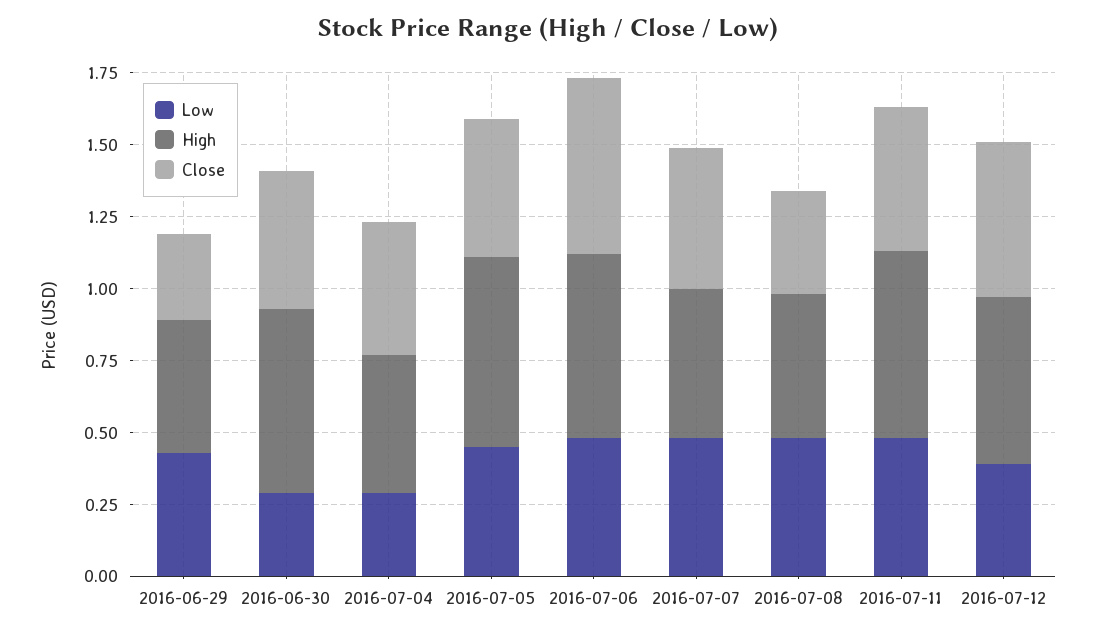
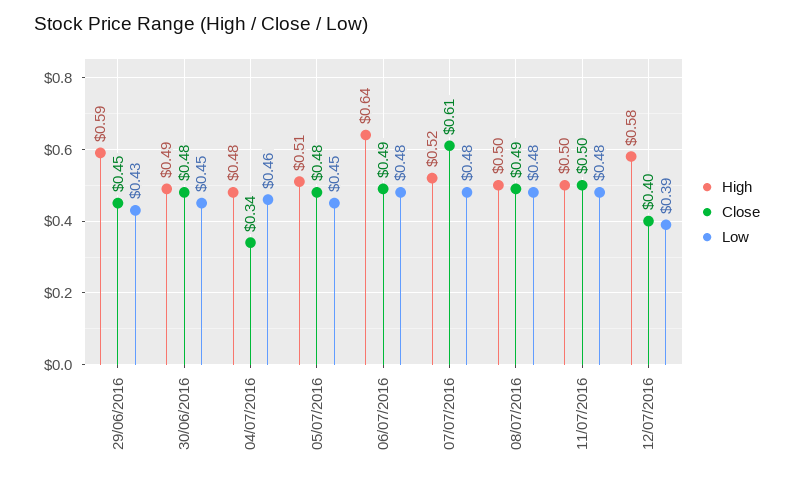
  {
    "Low": {
      "2016-06-29": 0.43,
-     "2016-06-30": 0.3,
+     "2016-06-30": 0.45,
-     "2016-07-04": 0.3,
+     "2016-07-04": 0.46,
      "2016-07-05": 0.45,
      "2016-07-06": 0.48,
      "2016-07-07": 0.48,
      "2016-07-08": 0.48,
      "2016-07-11": 0.48,
      "2016-07-12": 0.39
    },
    "High": {
-     "2016-06-29": 0.45,
+     "2016-06-29": 0.59,
-     "2016-06-30": 0.65,
+     "2016-06-30": 0.49,
      "2016-07-04": 0.48,
-     "2016-07-05": 0.65,
+     "2016-07-05": 0.51,
      "2016-07-06": 0.64,
      "2016-07-07": 0.52,
      "2016-07-08": 0.5,
-     "2016-07-11": 0.65,
+     "2016-07-11": 0.5,
      "2016-07-12": 0.58
    },
    "Close": {
-     "2016-06-29": 0.3,
+     "2016-06-29": 0.45,
      "2016-06-30": 0.48,
-     "2016-07-04": 0.45,
+     "2016-07-04": 0.34,
      "2016-07-05": 0.48,
-     "2016-07-06": 0.6,
+     "2016-07-06": 0.49,
-     "2016-07-07": 0.5,
+     "2016-07-07": 0.61,
-     "2016-07-08": 0.35,
+     "2016-07-08": 0.49,
      "2016-07-11": 0.5,
-     "2016-07-12": 0.55
+     "2016-07-12": 0.4
    }
  }

